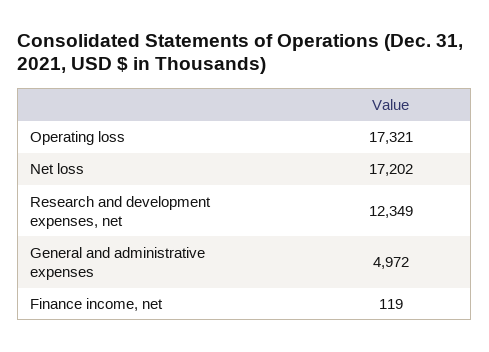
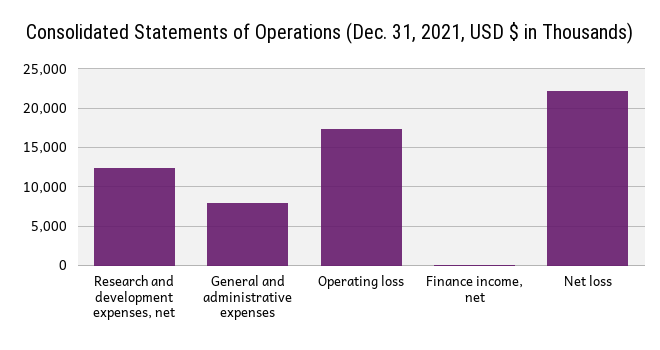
  {
    "Operating loss": 17321,
-   "Net loss": 17202,
+   "Net loss": 22000,
    "Research and development expenses, net": 12349,
-   "General and administrative expenses": 4972,
+   "General and administrative expenses": 8000,
    "Finance income, net": 119
  }

